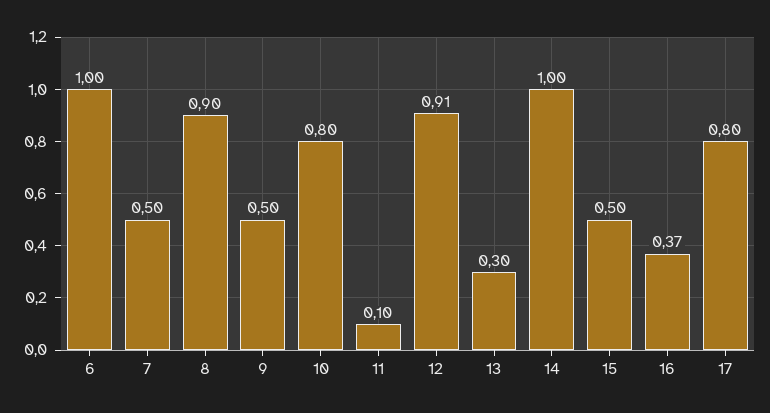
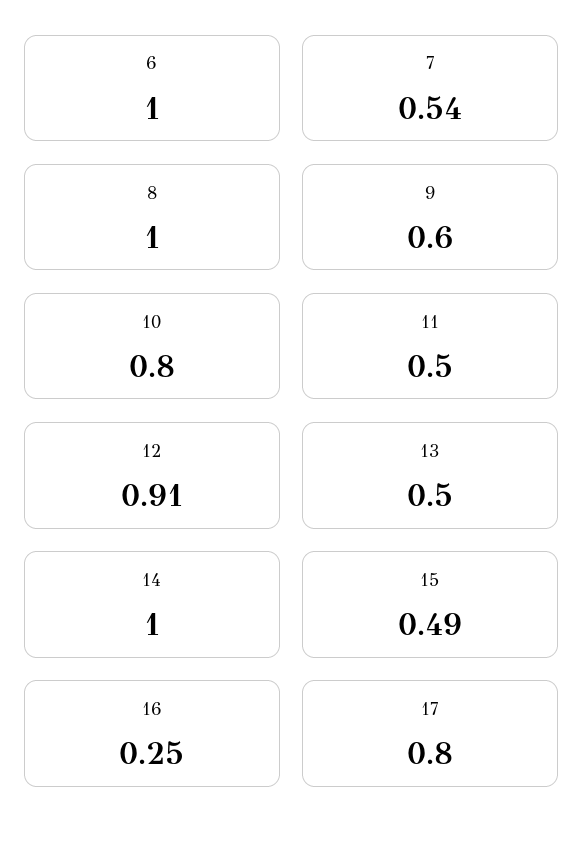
  {
    "6": 1,
-   "7": 0.5,
+   "7": 0.54,
-   "8": 0.9,
+   "8": 1,
-   "9": 0.5,
+   "9": 0.6,
    "10": 0.8,
-   "11": 0.1,
+   "11": 0.5,
    "12": 0.91,
-   "13": 0.3,
+   "13": 0.5,
    "14": 1,
-   "15": 0.5,
+   "15": 0.49,
-   "16": 0.37,
+   "16": 0.25,
    "17": 0.8
  }

